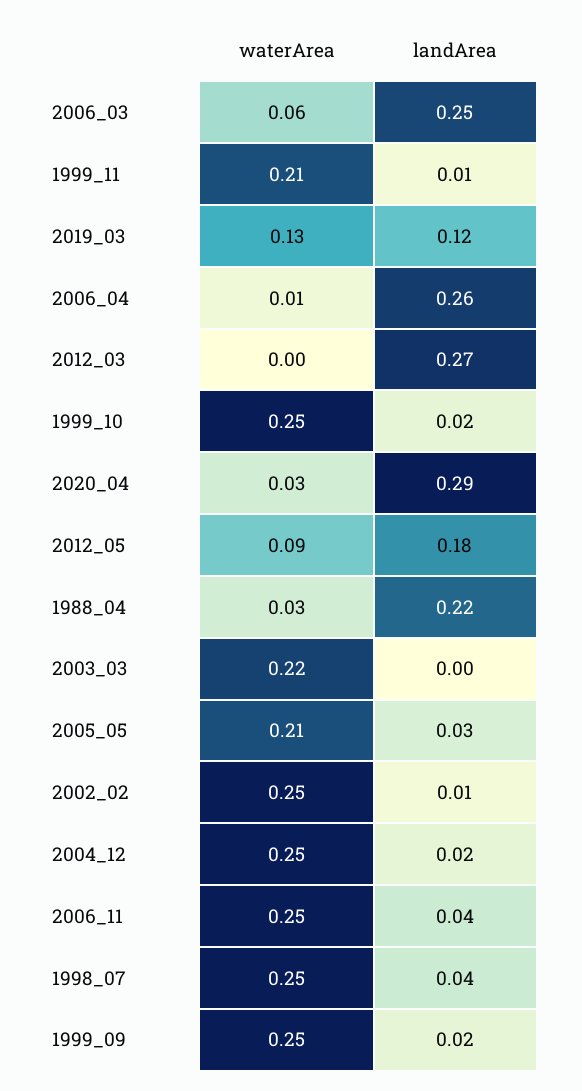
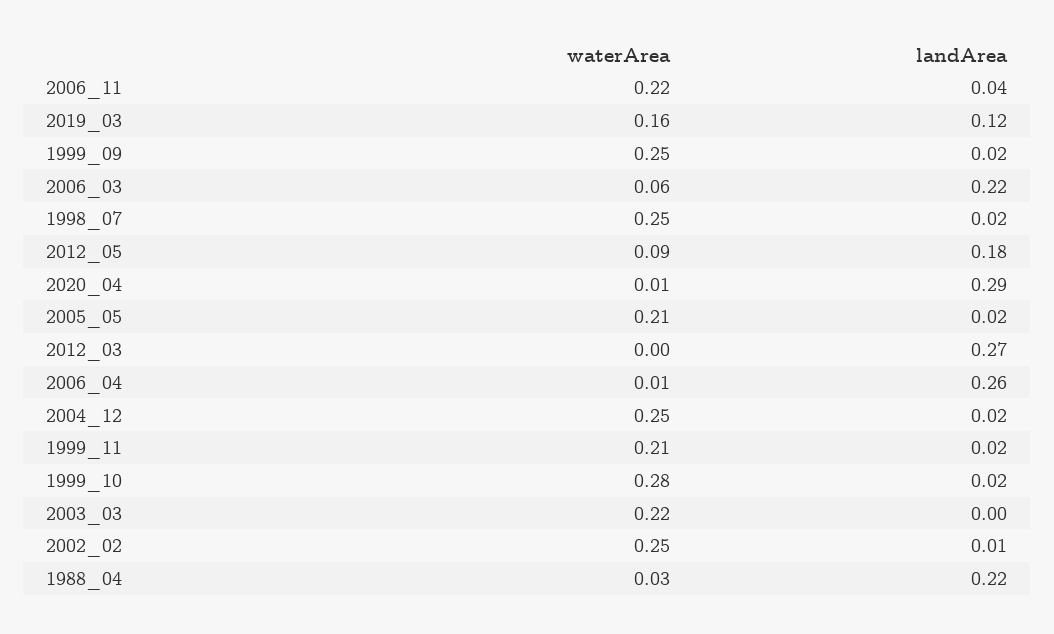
  {
    "waterArea": {
      "2006_03": 0.06,
      "1999_11": 0.21,
-     "2019_03": 0.13,
+     "2019_03": 0.16,
      "2006_04": 0.01,
      "2012_03": 0,
-     "1999_10": 0.25,
+     "1999_10": 0.28,
-     "2020_04": 0.03,
+     "2020_04": 0.01,
      "2012_05": 0.09,
      "1988_04": 0.03,
      "2003_03": 0.22,
      "2005_05": 0.21,
      "2002_02": 0.25,
      "2004_12": 0.25,
-     "2006_11": 0.25,
+     "2006_11": 0.22,
      "1998_07": 0.25,
      "1999_09": 0.25
    },
    "landArea": {
-     "2006_03": 0.25,
+     "2006_03": 0.22,
-     "1999_11": 0.01,
+     "1999_11": 0.02,
      "2019_03": 0.12,
      "2006_04": 0.26,
      "2012_03": 0.27,
      "1999_10": 0.02,
      "2020_04": 0.29,
      "2012_05": 0.18,
      "1988_04": 0.22,
      "2003_03": 0,
-     "2005_05": 0.03,
+     "2005_05": 0.02,
      "2002_02": 0.01,
      "2004_12": 0.02,
      "2006_11": 0.04,
-     "1998_07": 0.04,
+     "1998_07": 0.02,
      "1999_09": 0.02
    }
  }

